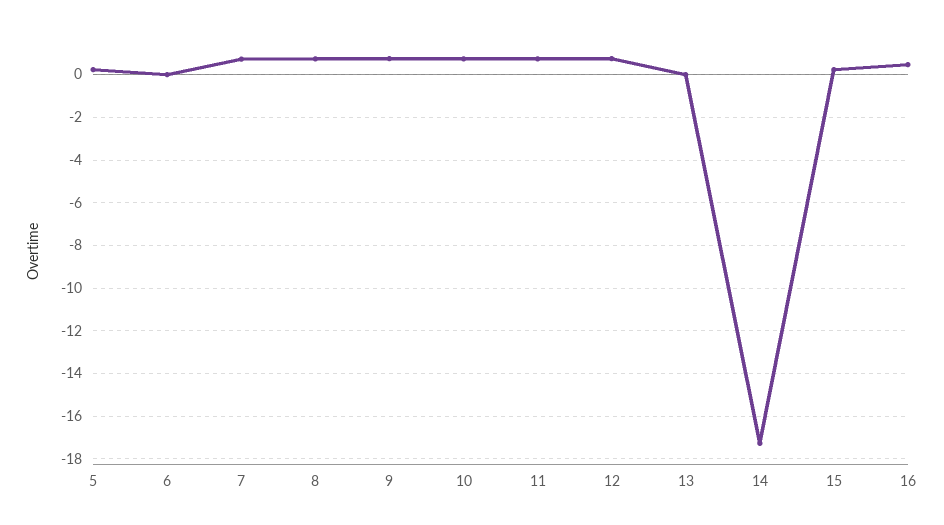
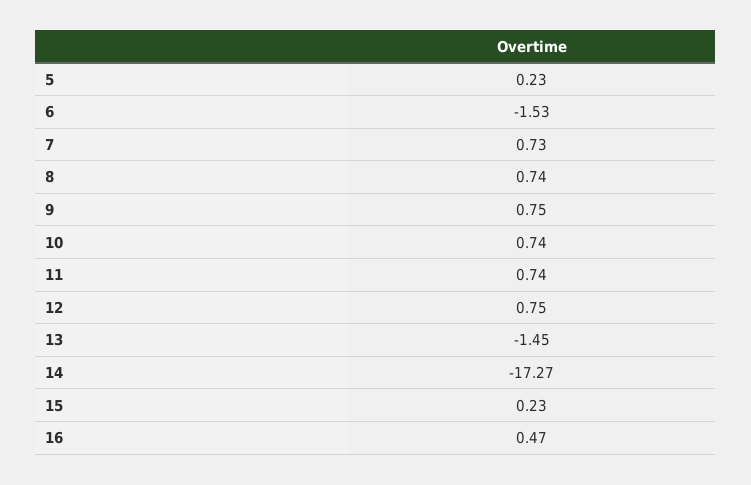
  {
    "5": 0.23,
-   "6": 0,
+   "6": -1.53,
    "7": 0.73,
    "8": 0.74,
    "9": 0.75,
    "10": 0.74,
    "11": 0.74,
    "12": 0.75,
-   "13": 0,
+   "13": -1.45,
    "14": -17.27,
    "15": 0.23,
    "16": 0.47
  }

